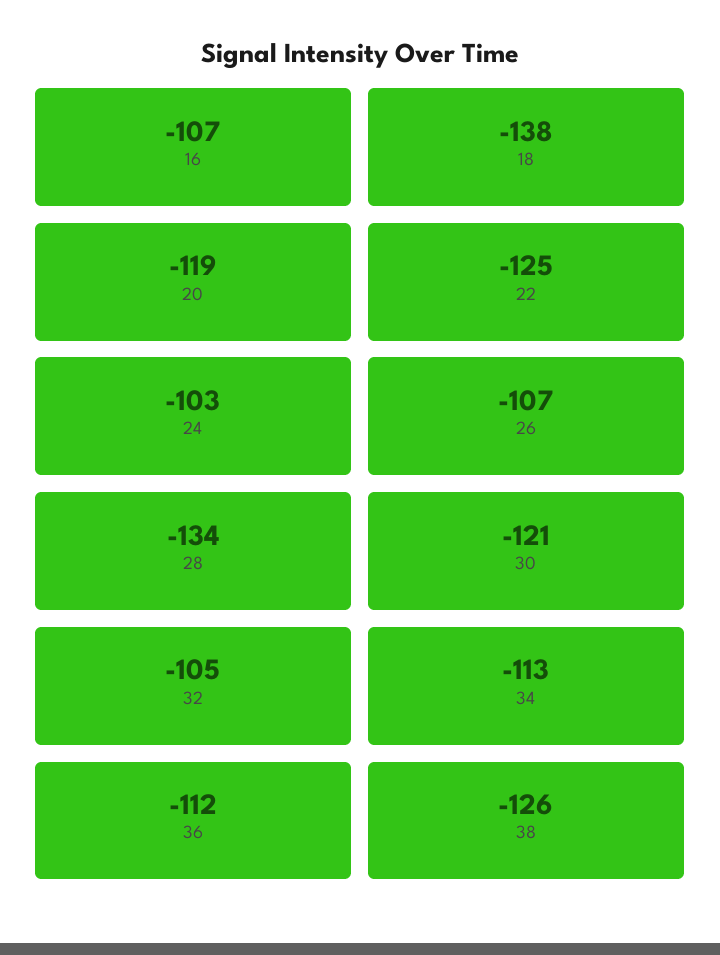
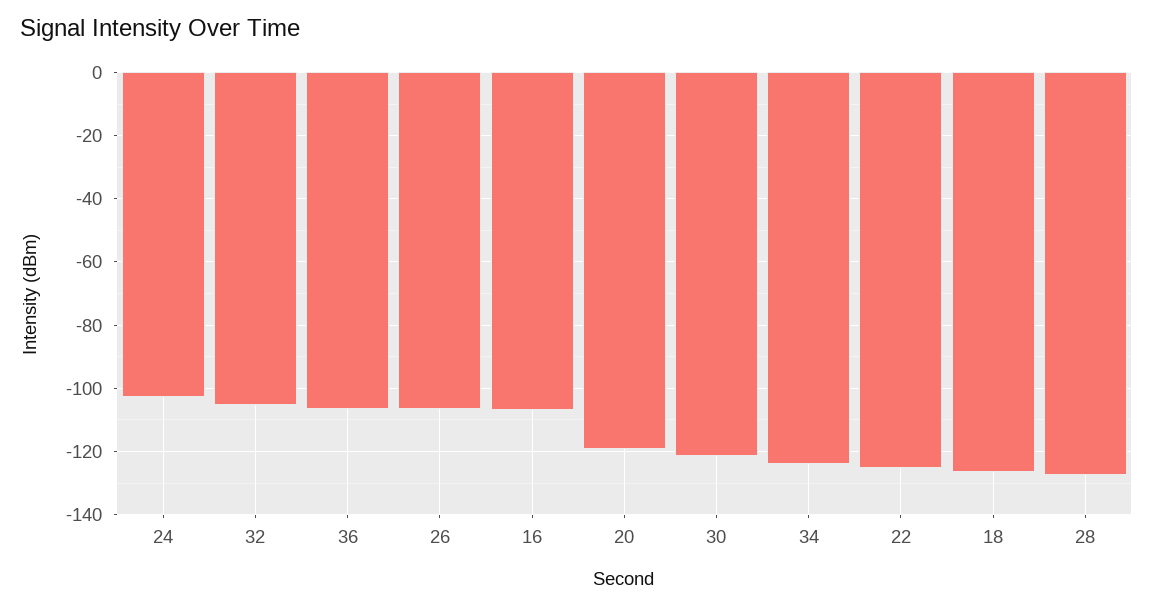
  {
    "16": -107,
-   "18": -138,
+   "18": -126,
    "20": -119,
    "22": -125,
    "24": -103,
    "26": -107,
-   "28": -134,
+   "28": -128,
    "30": -121,
    "32": -105,
-   "34": -113,
+   "34": -124,
-   "36": -112,
+   "36": -106
-   "38": -126
  }

